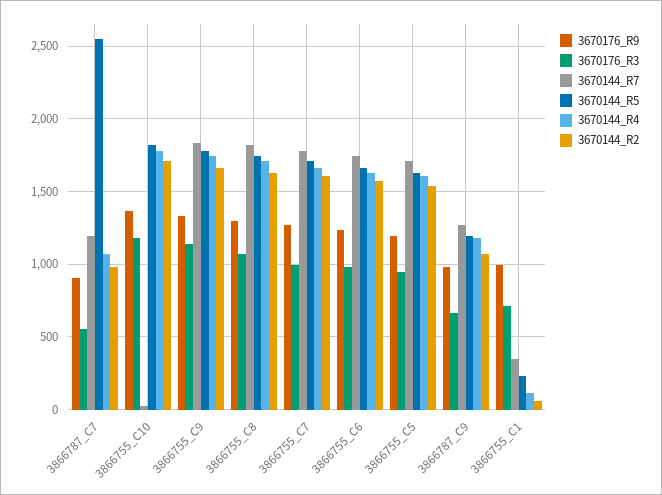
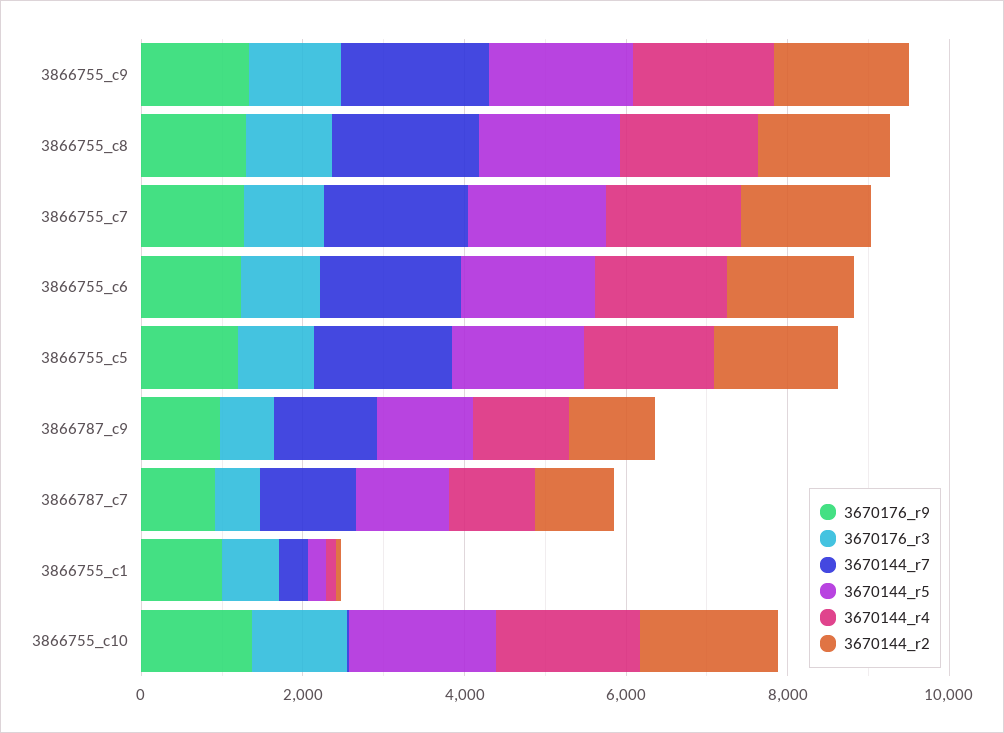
  {
    "3670176_R9": {
      "3866787_C7": 900,
      "3866755_C10": 1350,
      "3866755_C9": 1350,
      "3866755_C8": 1300,
      "3866755_C7": 1250,
      "3866755_C6": 1250,
      "3866755_C5": 1200,
      "3866787_C9": 1000,
      "3866755_C1": 1000
    },
    "3670176_R3": {
      "3866787_C7": 550,
      "3866755_C10": 1200,
      "3866755_C9": 1150,
      "3866755_C8": 1050,
      "3866755_C7": 1000,
      "3866755_C6": 1000,
      "3866755_C5": 950,
      "3866787_C9": 650,
      "3866755_C1": 700
    },
    "3670144_R7": {
      "3866787_C7": 1200,
      "3866755_C10": 50,
      "3866755_C9": 1850,
      "3866755_C8": 1800,
      "3866755_C7": 1800,
      "3866755_C6": 1750,
      "3866755_C5": 1700,
      "3866787_C9": 1250,
      "3866755_C1": 350
    },
    "3670144_R5": {
-     "3866787_C7": 2550,
+     "3866787_C7": 1000,
      "3866755_C10": 1800,
      "3866755_C9": 1800,
      "3866755_C8": 1750,
      "3866755_C7": 1700,
      "3866755_C6": 1650,
      "3866755_C5": 1650,
      "3866787_C9": 1200,
      "3866755_C1": 250
    },
    "3670144_R4": {
      "3866787_C7": 1050,
      "3866755_C10": 1800,
      "3866755_C9": 1750,
      "3866755_C8": 1700,
      "3866755_C7": 1650,
      "3866755_C6": 1650,
      "3866755_C5": 1600,
      "3866787_C9": 1200,
      "3866755_C1": 100
    },
    "3670144_R2": {
      "3866787_C7": 1000,
      "3866755_C10": 1700,
      "3866755_C9": 1650,
      "3866755_C8": 1650,
      "3866755_C7": 1600,
      "3866755_C6": 1550,
      "3866755_C5": 1550,
      "3866787_C9": 1050,
      "3866755_C1": 50
    }
  }

